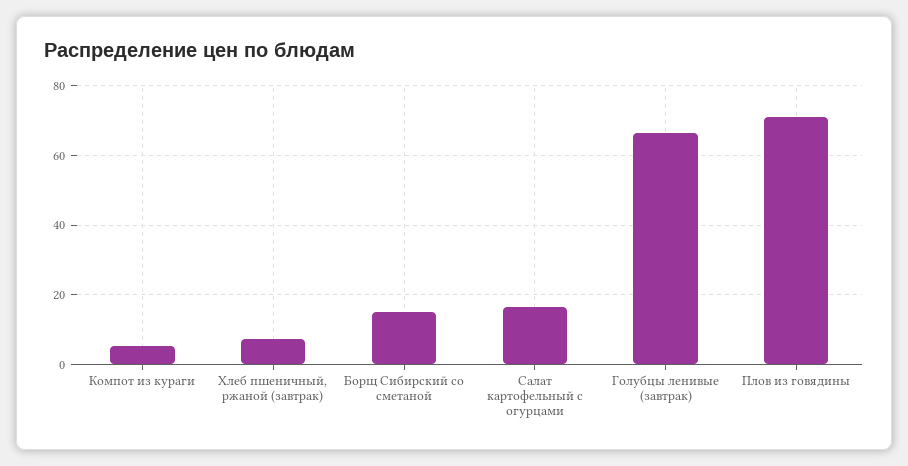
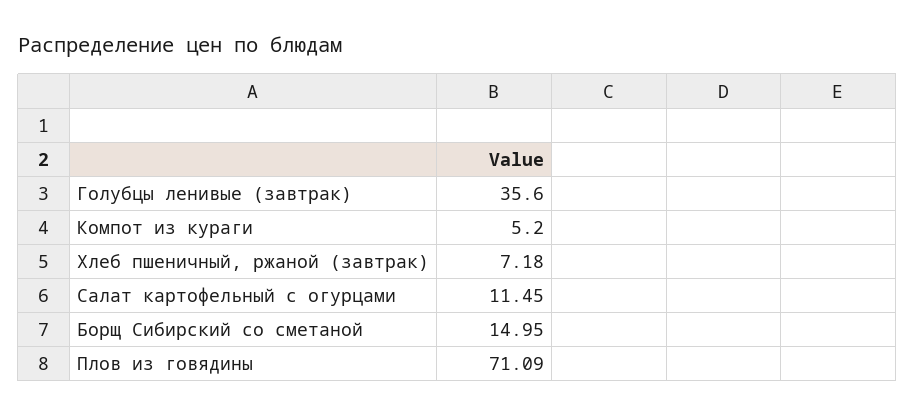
  {
    "Компот из кураги": 5.2,
    "Хлеб пшеничный, ржаной (завтрак)": 7.18,
    "Борщ Сибирский со сметаной": 14.95,
-   "Салат картофельный с огурцами": 16,
+   "Салат картофельный с огурцами": 11.45,
-   "Голубцы ленивые (завтрак)": 66,
+   "Голубцы ленивые (завтрак)": 35.6,
    "Плов из говядины": 71.09
  }

